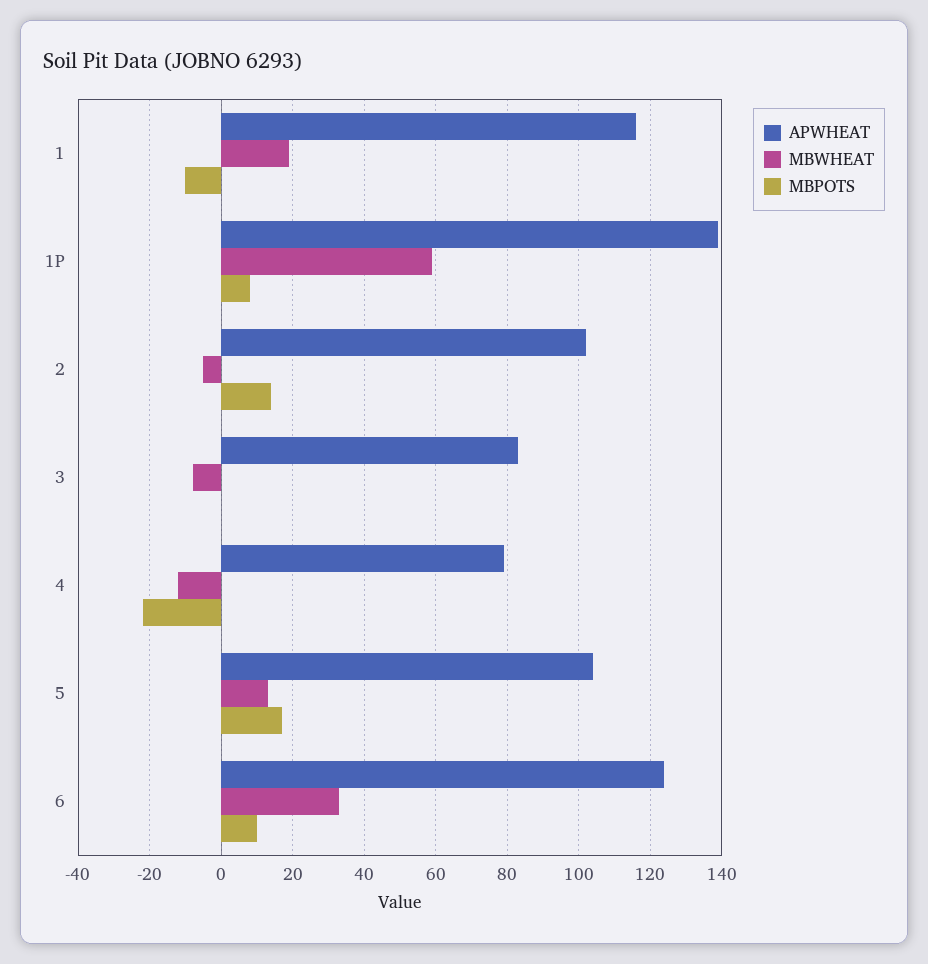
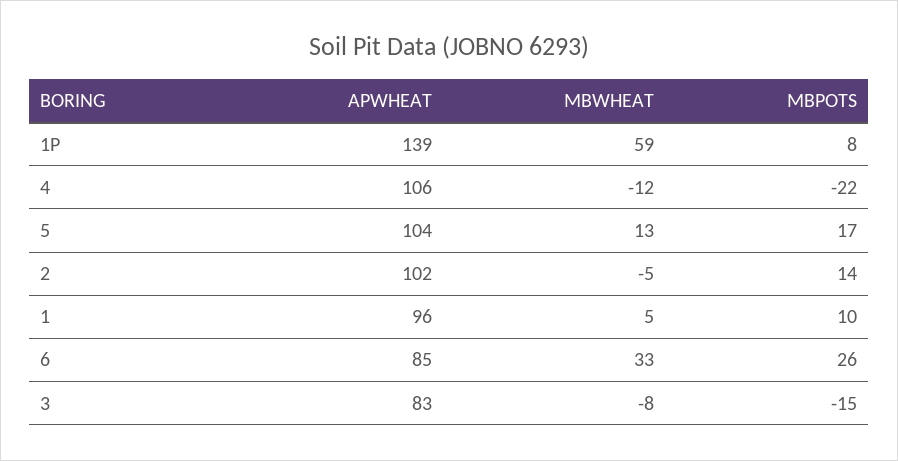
  {
    "APWHEAT": {
-     "1": 115,
+     "1": 96,
      "1P": 139,
      "2": 102,
      "3": 83,
-     "4": 80,
+     "4": 106,
      "5": 104,
-     "6": 125
+     "6": 85
    },
    "MBWHEAT": {
-     "1": 20,
+     "1": 5,
      "1P": 59,
      "2": -5,
      "3": -8,
      "4": -12,
      "5": 13,
      "6": 33
    },
    "MBPOTS": {
-     "1": -10,
+     "1": 10,
      "1P": 8,
      "2": 14,
-     "3": 0,
+     "3": -15,
      "4": -22,
      "5": 17,
-     "6": 10
+     "6": 26
    }
  }

